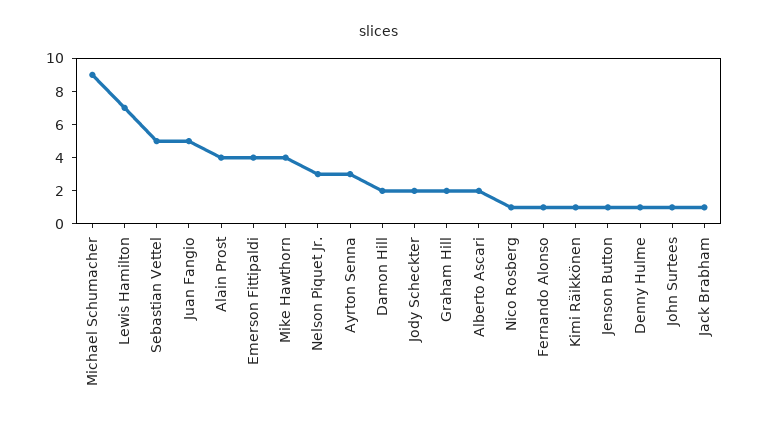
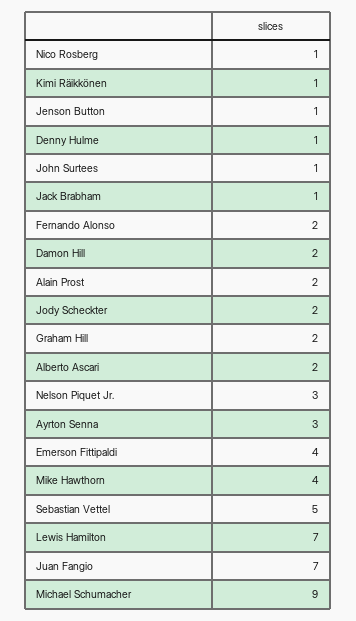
  {
    "Michael Schumacher": 9,
    "Lewis Hamilton": 7,
    "Sebastian Vettel": 5,
-   "Juan Fangio": 5,
+   "Juan Fangio": 7,
-   "Alain Prost": 4,
+   "Alain Prost": 2,
    "Emerson Fittipaldi": 4,
    "Mike Hawthorn": 4,
    "Nelson Piquet Jr.": 3,
    "Ayrton Senna": 3,
    "Damon Hill": 2,
    "Jody Scheckter": 2,
    "Graham Hill": 2,
    "Alberto Ascari": 2,
    "Nico Rosberg": 1,
-   "Fernando Alonso": 1,
+   "Fernando Alonso": 2,
    "Kimi Räikkönen": 1,
    "Jenson Button": 1,
    "Denny Hulme": 1,
    "John Surtees": 1,
    "Jack Brabham": 1
  }

